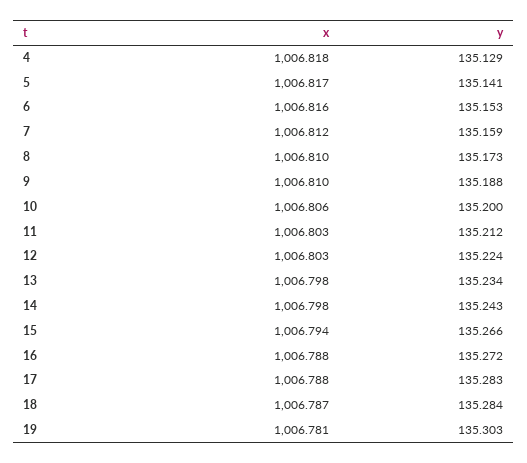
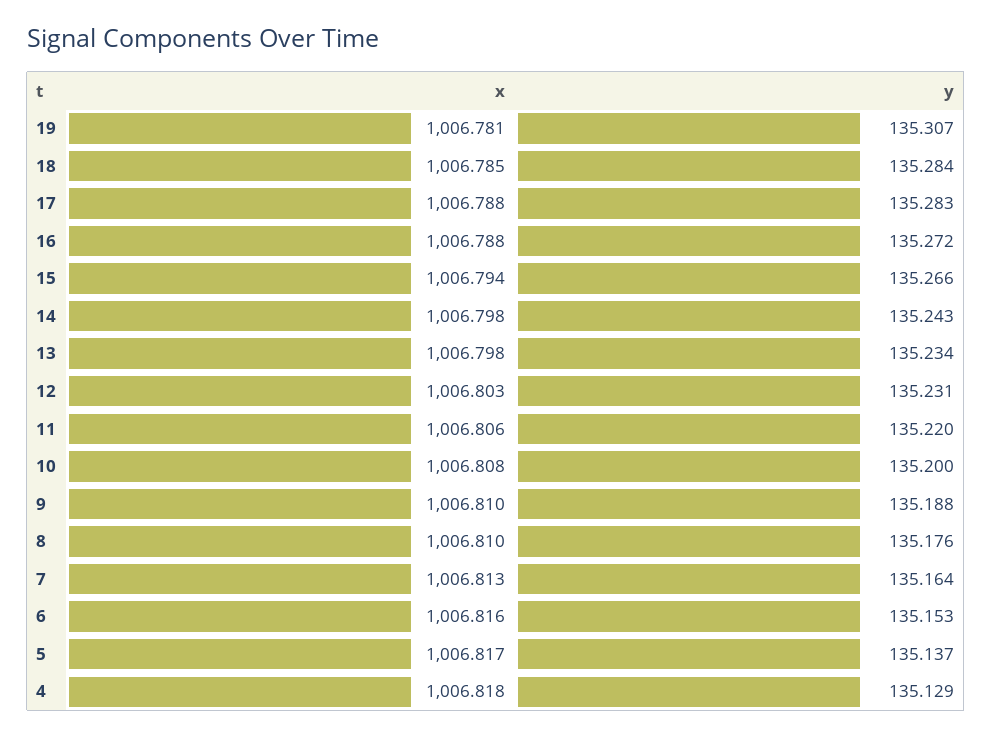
  {
    "x": {
      "4": 1006.818,
      "5": 1006.817,
      "6": 1006.816,
-     "7": 1006.812,
+     "7": 1006.813,
      "8": 1006.81,
      "9": 1006.81,
-     "10": 1006.806,
+     "10": 1006.808,
-     "11": 1006.803,
+     "11": 1006.806,
      "12": 1006.803,
      "13": 1006.798,
      "14": 1006.798,
      "15": 1006.794,
      "16": 1006.788,
      "17": 1006.788,
-     "18": 1006.787,
+     "18": 1006.785,
      "19": 1006.781
    },
    "y": {
      "4": 135.129,
-     "5": 135.141,
+     "5": 135.137,
      "6": 135.153,
-     "7": 135.159,
+     "7": 135.164,
-     "8": 135.173,
+     "8": 135.176,
      "9": 135.188,
      "10": 135.2,
-     "11": 135.212,
+     "11": 135.22,
-     "12": 135.224,
+     "12": 135.231,
      "13": 135.234,
      "14": 135.243,
      "15": 135.266,
      "16": 135.272,
      "17": 135.283,
      "18": 135.284,
-     "19": 135.303
+     "19": 135.307
    }
  }

